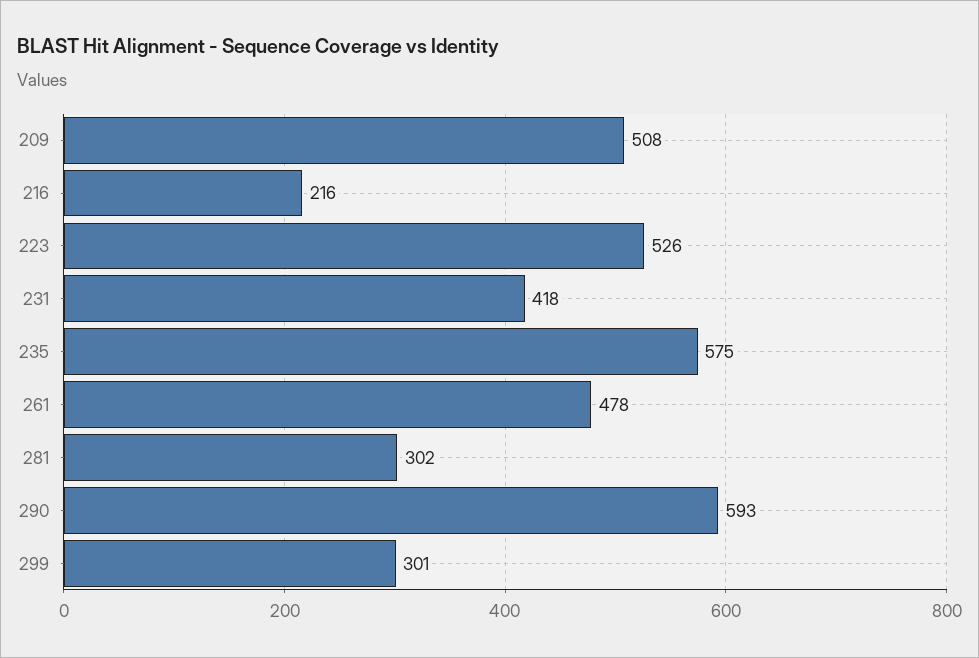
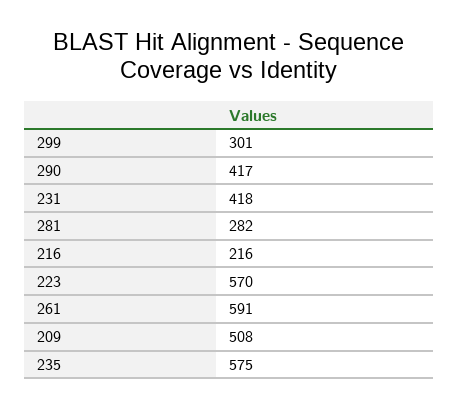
  {
    "209": 508,
    "216": 216,
-   "223": 526,
+   "223": 570,
    "231": 418,
    "235": 575,
-   "261": 478,
+   "261": 591,
-   "281": 302,
+   "281": 282,
-   "290": 593,
+   "290": 417,
    "299": 301
  }

